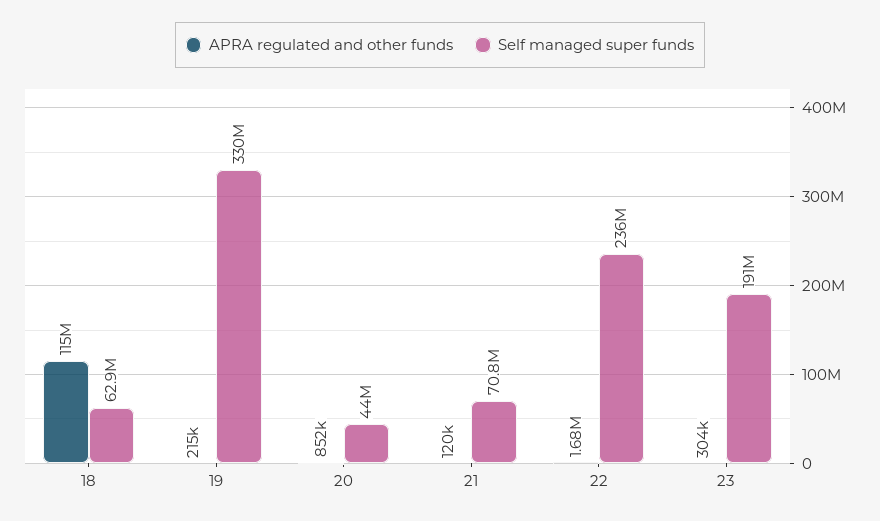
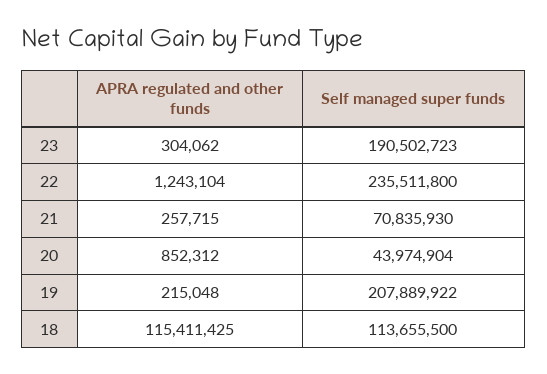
  {
    "APRA regulated and other funds": {
      "18": 115411425,
      "19": 215048,
      "20": 852312,
-     "21": 120000,
+     "21": 257715,
-     "22": 1680000,
+     "22": 1243104,
      "23": 304062
    },
    "Self managed super funds": {
-     "18": 62900000,
+     "18": 113655500,
-     "19": 330000000,
+     "19": 207889922,
      "20": 43974904,
      "21": 70835930,
      "22": 235511800,
      "23": 190502723
    }
  }

